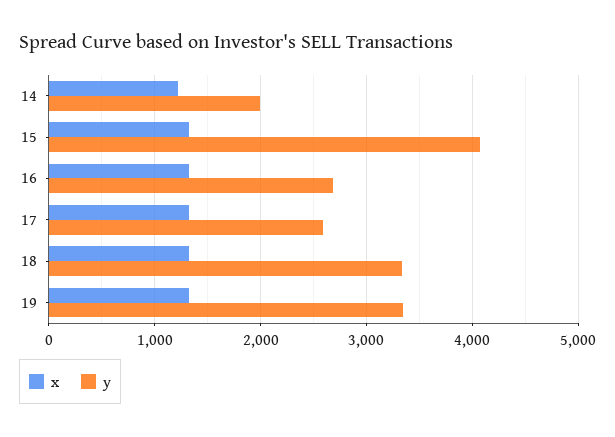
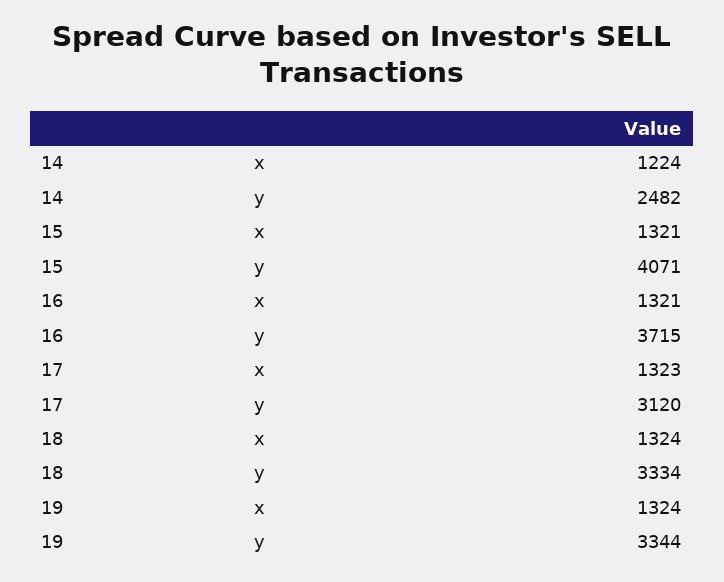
  {
    "x": {
      "14": 1224,
      "15": 1321,
      "16": 1321,
      "17": 1323,
      "18": 1324,
      "19": 1324
    },
    "y": {
-     "14": 2000,
+     "14": 2482,
      "15": 4071,
-     "16": 2700,
+     "16": 3715,
-     "17": 2600,
+     "17": 3120,
      "18": 3334,
      "19": 3344
    }
  }

